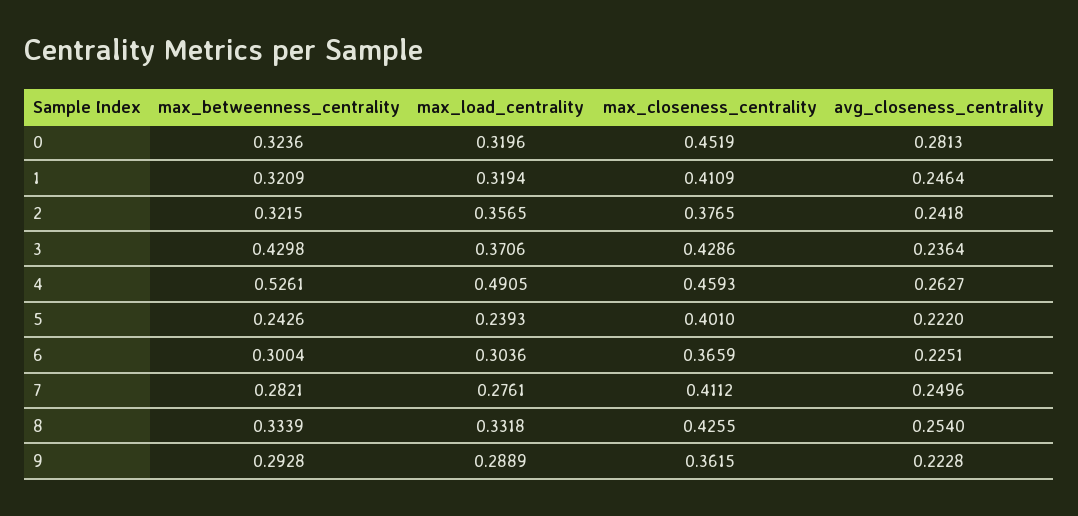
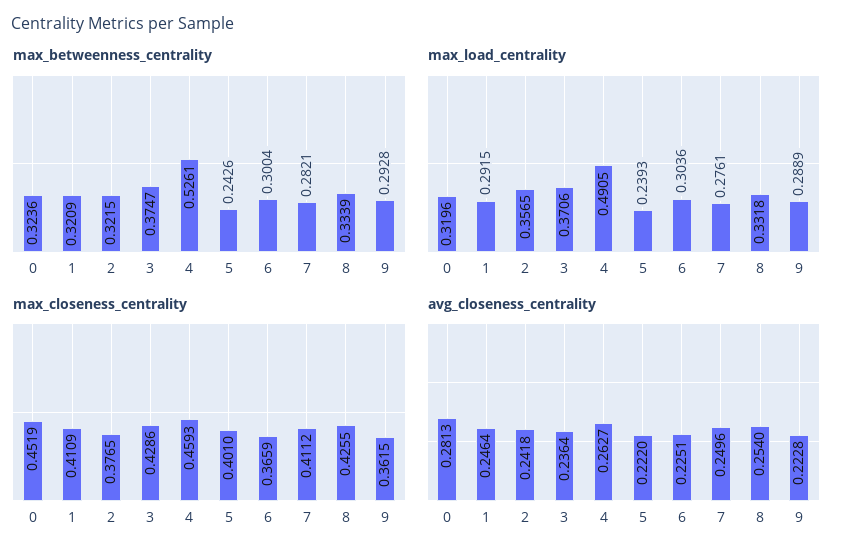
  {
    "max_betweenness_centrality": {
      "0": 0.3236,
      "1": 0.3209,
      "2": 0.3215,
-     "3": 0.4298,
+     "3": 0.3747,
      "4": 0.5261,
      "5": 0.2426,
      "6": 0.3004,
      "7": 0.2821,
      "8": 0.3339,
      "9": 0.2928
    },
    "max_load_centrality": {
      "0": 0.3196,
-     "1": 0.3194,
+     "1": 0.2915,
      "2": 0.3565,
      "3": 0.3706,
      "4": 0.4905,
      "5": 0.2393,
      "6": 0.3036,
      "7": 0.2761,
      "8": 0.3318,
      "9": 0.2889
    },
    "max_closeness_centrality": {
      "0": 0.4519,
      "1": 0.4109,
      "2": 0.3765,
      "3": 0.4286,
      "4": 0.4593,
      "5": 0.401,
      "6": 0.3659,
      "7": 0.4112,
      "8": 0.4255,
      "9": 0.3615
    },
    "avg_closeness_centrality": {
      "0": 0.2813,
      "1": 0.2464,
      "2": 0.2418,
      "3": 0.2364,
      "4": 0.2627,
      "5": 0.222,
      "6": 0.2251,
      "7": 0.2496,
      "8": 0.254,
      "9": 0.2228
    }
  }

